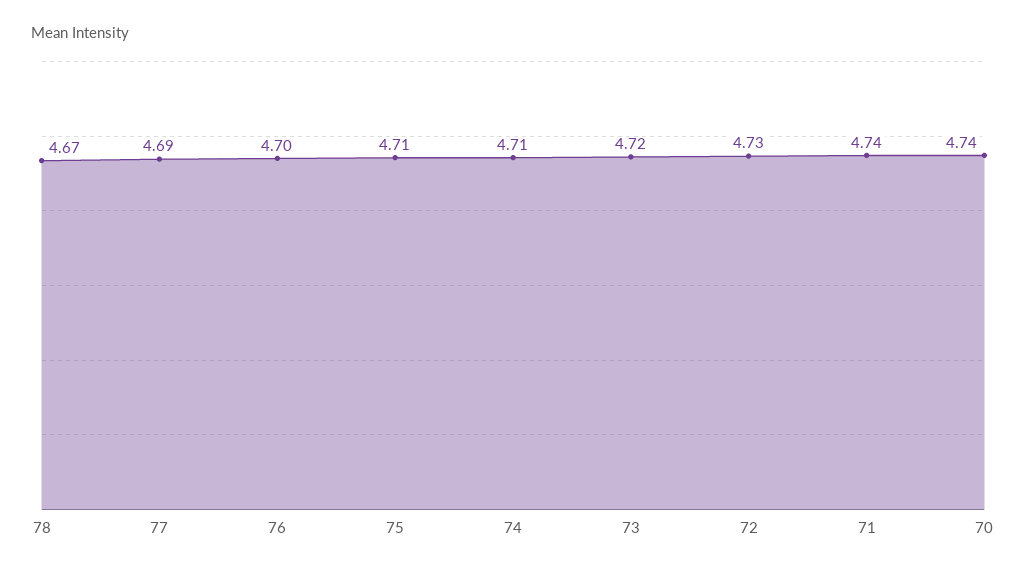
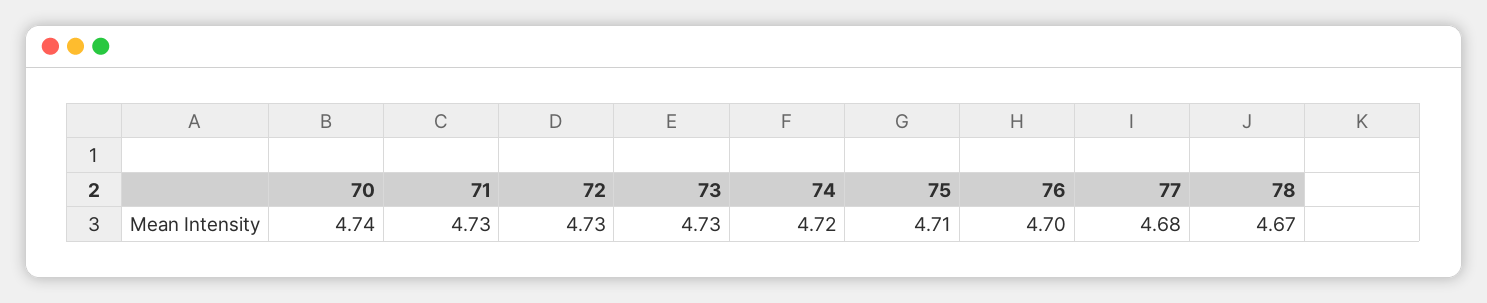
  {
    "78": 4.67,
-   "77": 4.69,
+   "77": 4.68,
    "76": 4.7,
    "75": 4.71,
-   "74": 4.71,
+   "74": 4.72,
-   "73": 4.72,
+   "73": 4.73,
    "72": 4.73,
-   "71": 4.74,
+   "71": 4.73,
    "70": 4.74
  }

